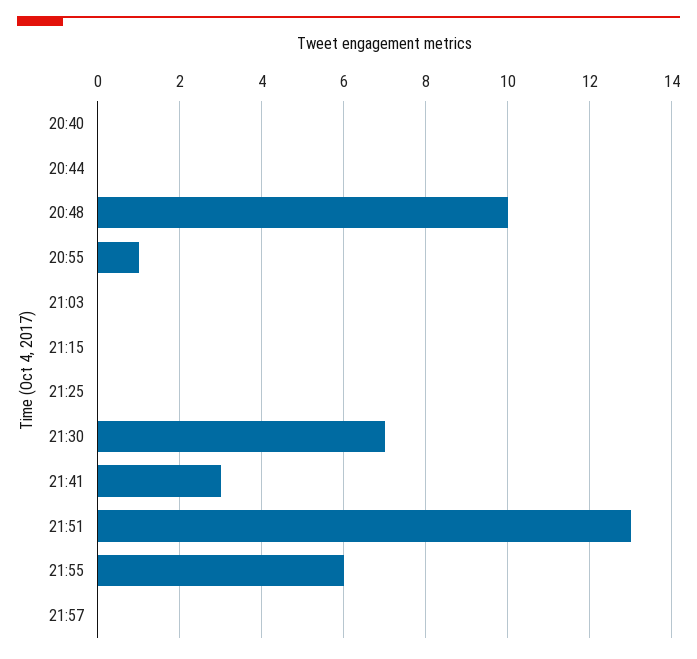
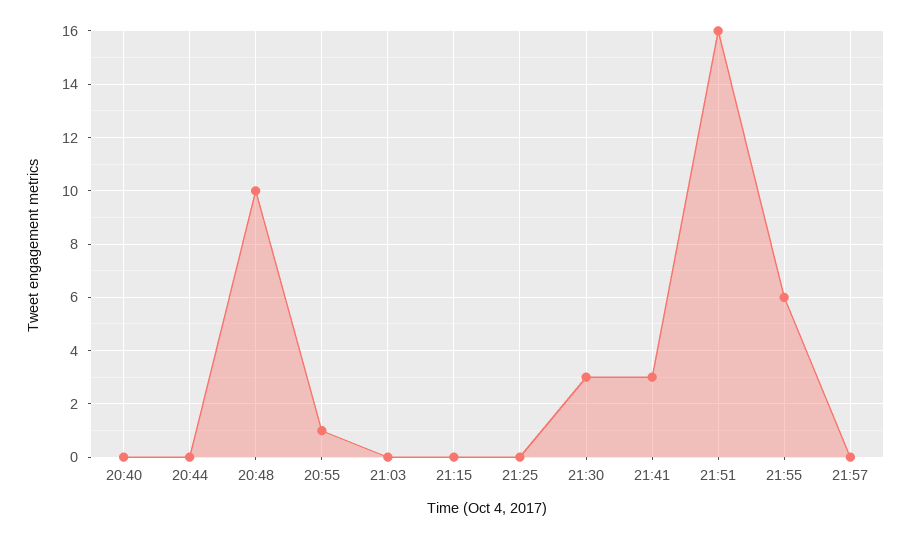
  {
    "20:40": 0,
    "20:44": 0,
    "20:48": 10,
    "20:55": 1,
    "21:03": 0,
    "21:15": 0,
    "21:25": 0,
-   "21:30": 7,
+   "21:30": 3,
    "21:41": 3,
-   "21:51": 13,
+   "21:51": 16,
    "21:55": 6,
    "21:57": 0
  }

